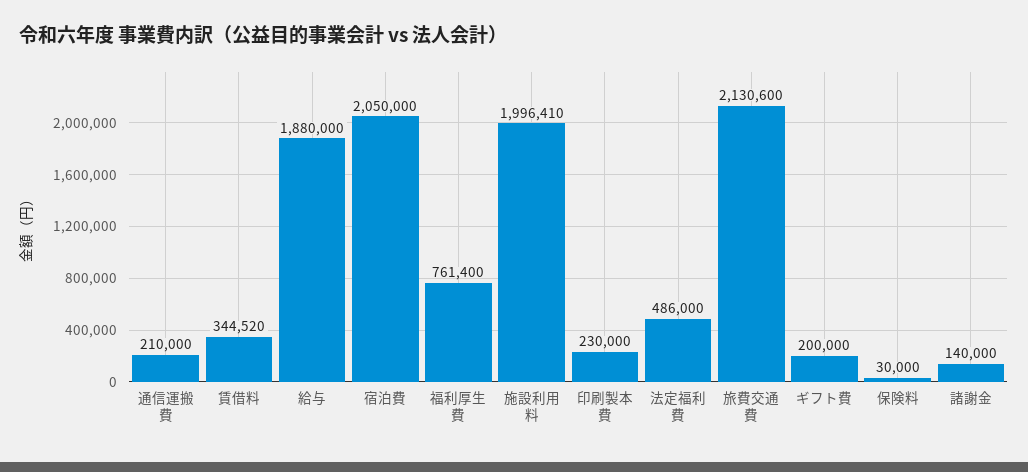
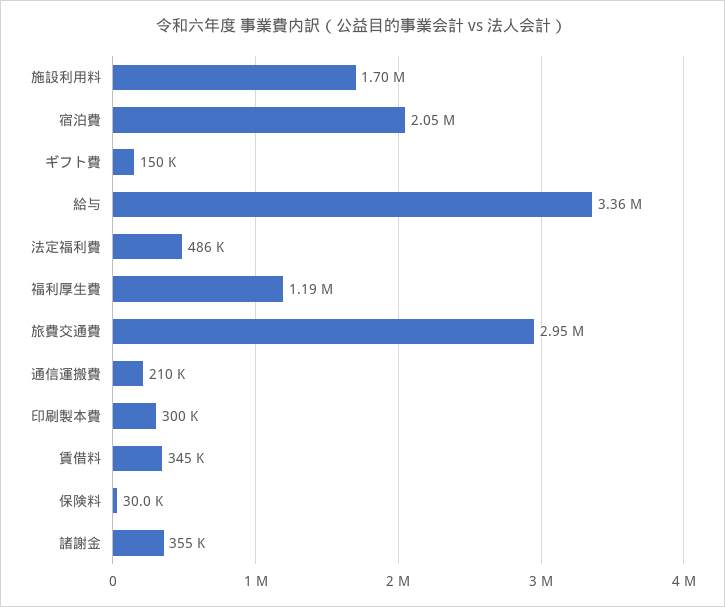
  {
    "通信運搬費": 210000,
    "賃借料": 344520,
-   "給与": 1880000,
+   "給与": 3360000,
    "宿泊費": 2050000,
-   "福利厚生費": 761400,
+   "福利厚生費": 1190000,
-   "施設利用料": 1996410,
+   "施設利用料": 1700000,
-   "印刷製本費": 230000,
+   "印刷製本費": 300000,
    "法定福利費": 486000,
-   "旅費交通費": 2130600,
+   "旅費交通費": 2950000,
-   "ギフト費": 200000,
+   "ギフト費": 150000,
    "保険料": 30000,
-   "諸謝金": 140000
+   "諸謝金": 355000
  }

